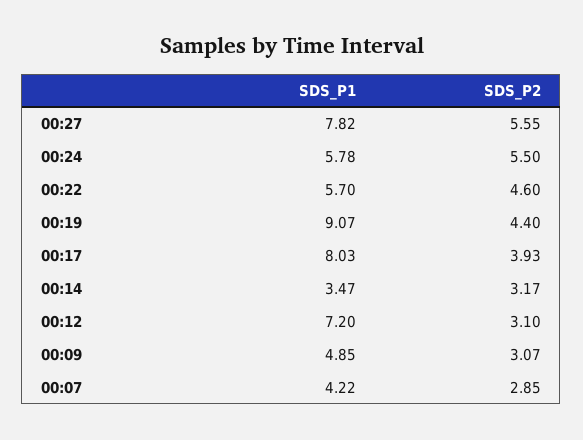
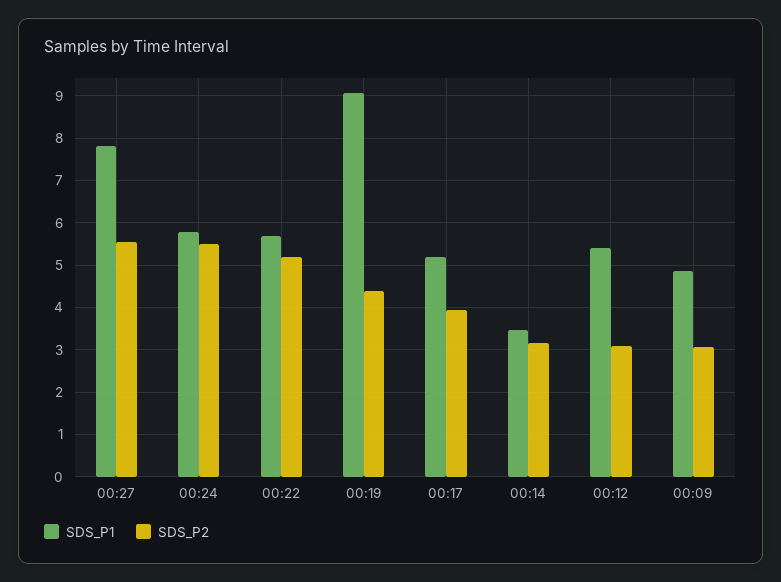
  {
    "SDS_P1": {
      "00:27": 7.82,
      "00:24": 5.78,
      "00:22": 5.7,
      "00:19": 9.07,
-     "00:17": 8.03,
+     "00:17": 5.2,
      "00:14": 3.47,
-     "00:12": 7.2,
+     "00:12": 5.4,
-     "00:09": 4.85,
+     "00:09": 4.85
-     "00:07": 4.22
    },
    "SDS_P2": {
      "00:27": 5.55,
      "00:24": 5.5,
-     "00:22": 4.6,
+     "00:22": 5.2,
      "00:19": 4.4,
      "00:17": 3.93,
      "00:14": 3.17,
      "00:12": 3.1,
-     "00:09": 3.07,
+     "00:09": 3.07
-     "00:07": 2.85
    }
  }

